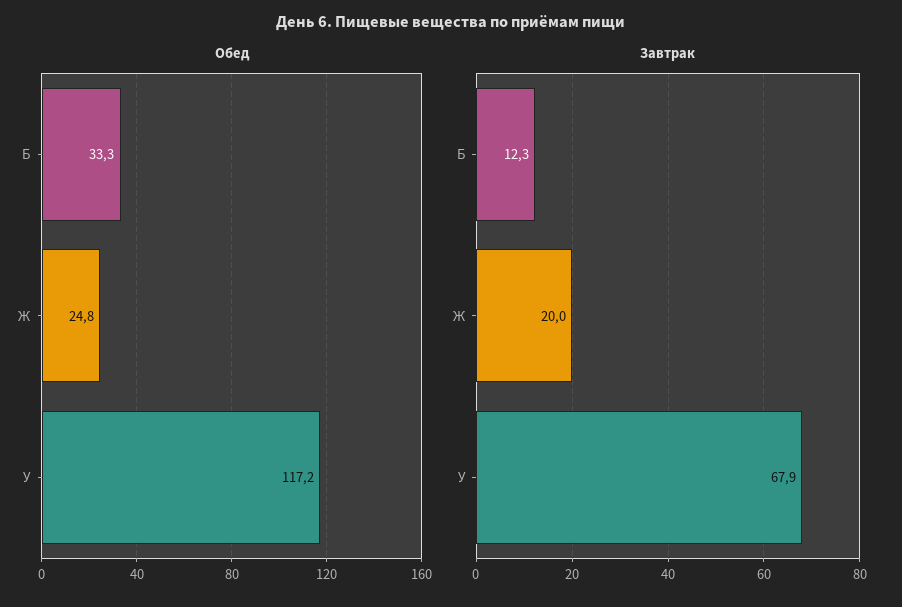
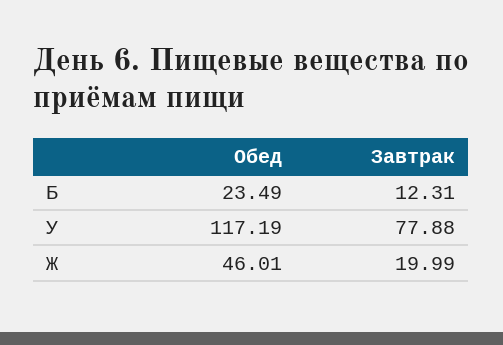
  {
    "Обед": {
-     "Б": 33.3,
+     "Б": 23.49,
-     "Ж": 24.8,
+     "Ж": 46.01,
      "У": 117.19
    },
    "Завтрак": {
      "Б": 12.31,
      "Ж": 19.99,
-     "У": 67.9
+     "У": 77.88
    }
  }

